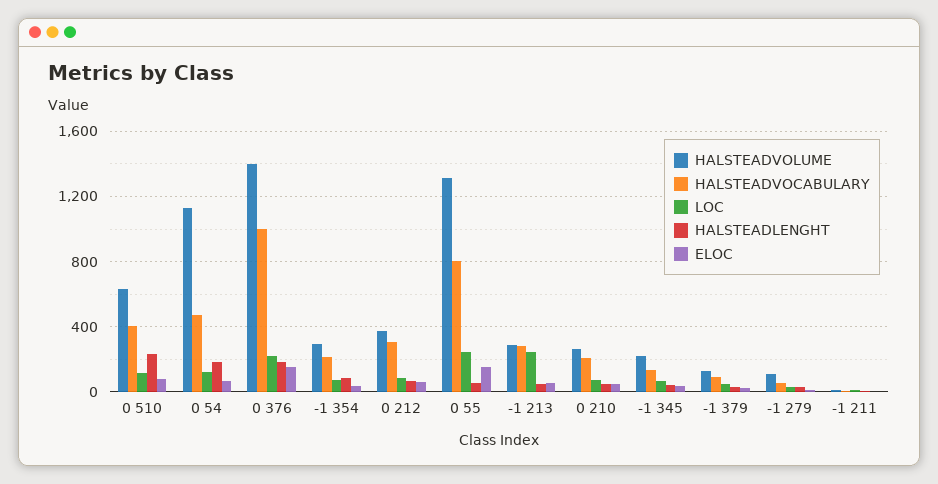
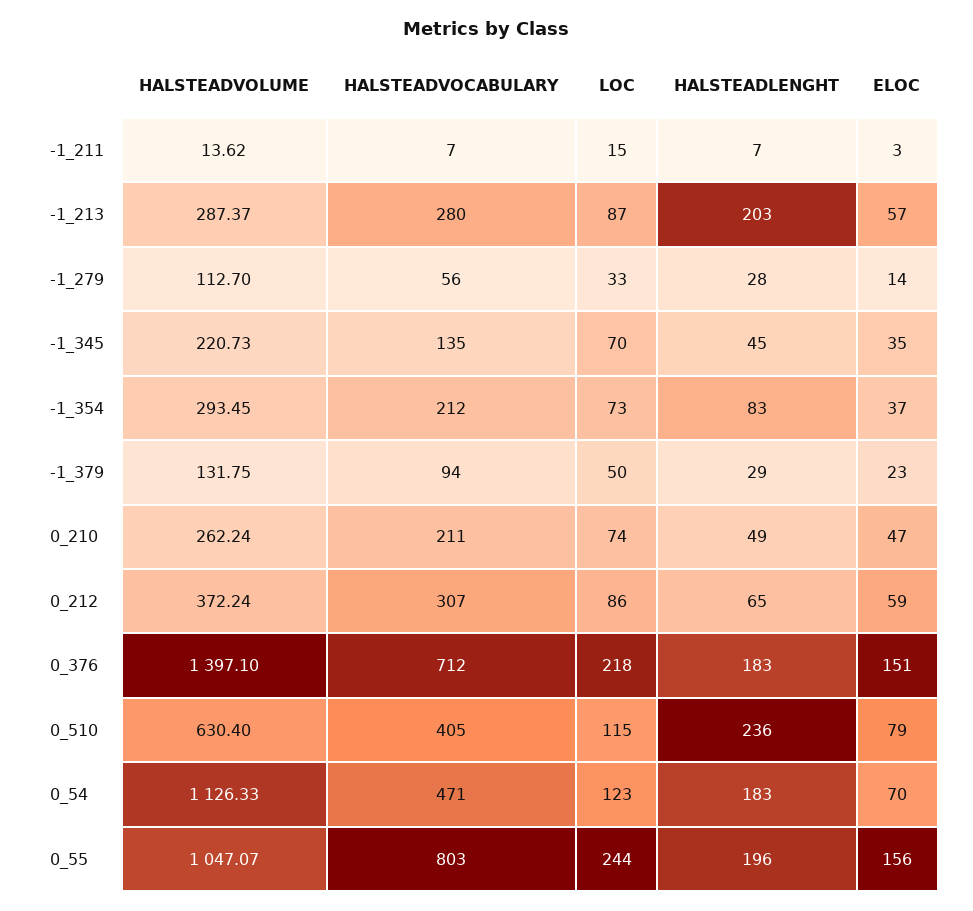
  {
    "HALSTEADVOLUME": {
      "0 510": 630.4,
      "0 54": 1126.33,
      "0 376": 1397.1,
      "-1 354": 293.45,
      "0 212": 372.24,
-     "0 55": 1300,
+     "0 55": 1047.07,
      "-1 213": 287.37,
      "0 210": 262.24,
      "-1 345": 220.73,
      "-1 379": 131.75,
      "-1 279": 112.7,
      "-1 211": 13.62
    },
    "HALSTEADVOCABULARY": {
      "0 510": 405,
      "0 54": 471,
-     "0 376": 1000,
+     "0 376": 712,
      "-1 354": 212,
      "0 212": 307,
      "0 55": 803,
      "-1 213": 280,
      "0 210": 211,
      "-1 345": 135,
      "-1 379": 94,
      "-1 279": 56,
      "-1 211": 7
    },
    "LOC": {
      "0 510": 115,
      "0 54": 123,
      "0 376": 218,
      "-1 354": 73,
      "0 212": 86,
      "0 55": 244,
-     "-1 213": 250,
+     "-1 213": 87,
      "0 210": 74,
      "-1 345": 70,
      "-1 379": 50,
      "-1 279": 33,
      "-1 211": 15
    },
    "HALSTEADLENGHT": {
      "0 510": 236,
      "0 54": 183,
      "0 376": 183,
      "-1 354": 83,
      "0 212": 65,
-     "0 55": 50,
+     "0 55": 196,
-     "-1 213": 50,
+     "-1 213": 203,
      "0 210": 49,
      "-1 345": 45,
      "-1 379": 29,
      "-1 279": 28,
      "-1 211": 7
    },
    "ELOC": {
      "0 510": 79,
      "0 54": 70,
      "0 376": 151,
      "-1 354": 37,
      "0 212": 59,
      "0 55": 156,
      "-1 213": 57,
      "0 210": 47,
      "-1 345": 35,
      "-1 379": 23,
      "-1 279": 14,
      "-1 211": 3
    }
  }

